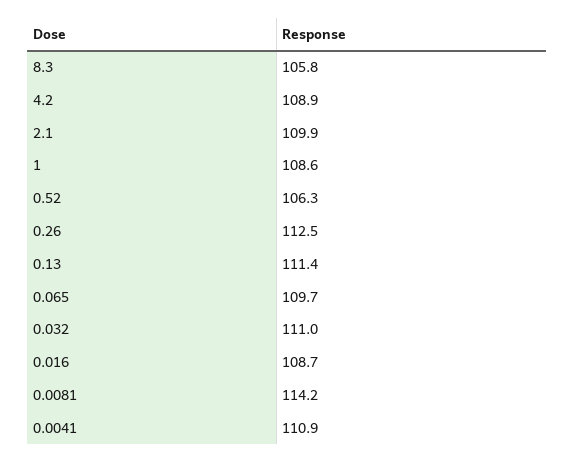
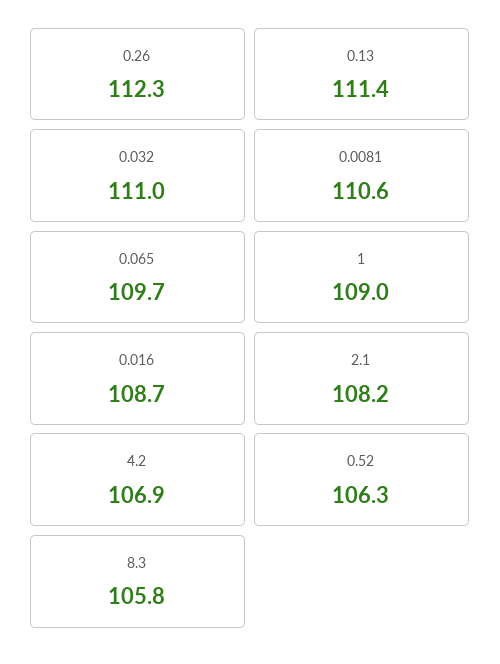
  {
    "8.3": 105.8,
-   "4.2": 108.9,
+   "4.2": 106.9,
-   "2.1": 109.9,
+   "2.1": 108.2,
-   "1": 108.6,
+   "1": 109,
    "0.52": 106.3,
-   "0.26": 112.5,
+   "0.26": 112.3,
    "0.13": 111.4,
    "0.065": 109.7,
    "0.032": 111,
    "0.016": 108.7,
-   "0.0081": 114.2,
+   "0.0081": 110.6
-   "0.0041": 110.9
  }

